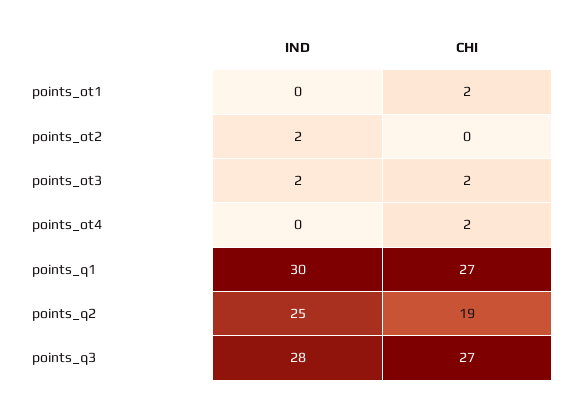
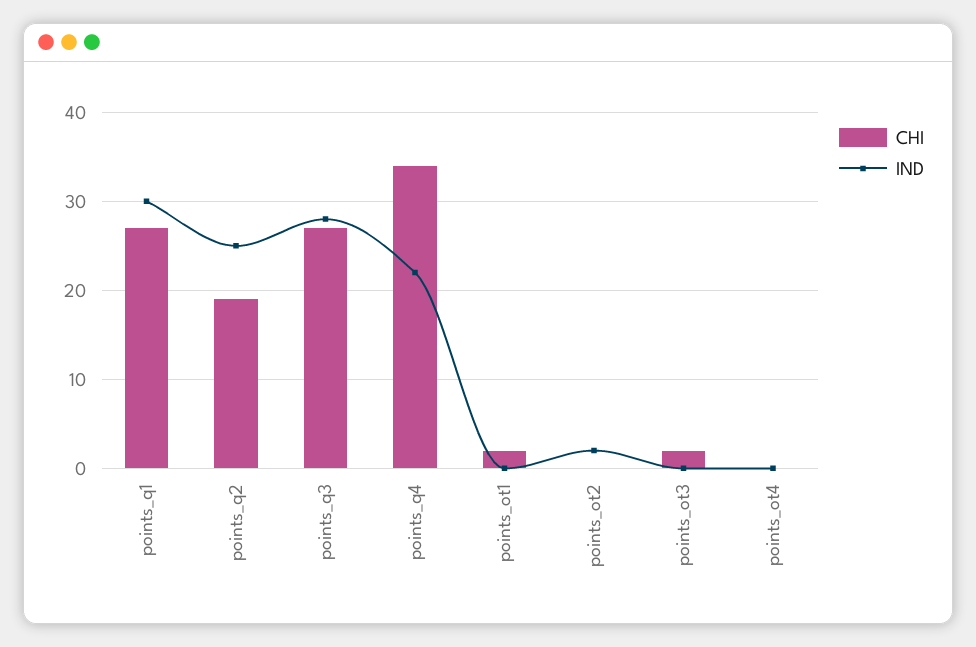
  {
    "IND": {
      "points_ot1": 0,
      "points_ot2": 2,
-     "points_ot3": 2,
+     "points_ot3": 0,
      "points_ot4": 0,
      "points_q1": 30,
      "points_q2": 25,
-     "points_q3": 28
+     "points_q3": 28,
+     "points_q4": 22
    },
    "CHI": {
      "points_ot1": 2,
      "points_ot2": 0,
      "points_ot3": 2,
-     "points_ot4": 2,
+     "points_ot4": 0,
      "points_q1": 27,
      "points_q2": 19,
-     "points_q3": 27
+     "points_q3": 27,
+     "points_q4": 34
    }
  }

